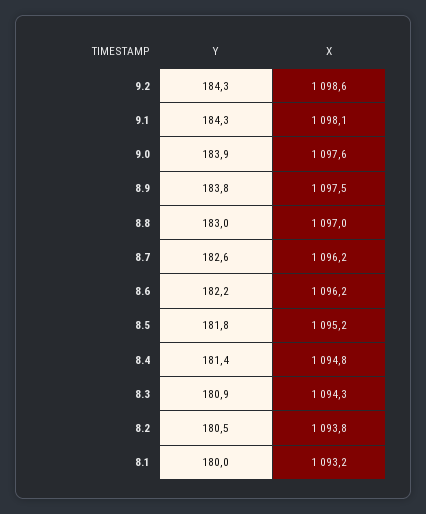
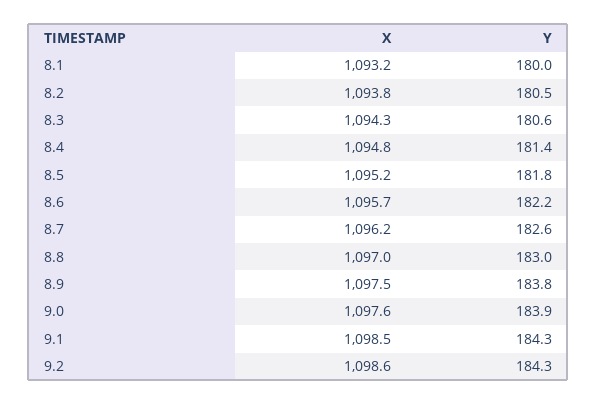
  {
    "Y": {
      "9.2": 184.3,
      "9.1": 184.3,
      "9.0": 183.9,
      "8.9": 183.8,
      "8.8": 183,
      "8.7": 182.6,
      "8.6": 182.2,
      "8.5": 181.8,
      "8.4": 181.4,
-     "8.3": 180.9,
+     "8.3": 180.6,
      "8.2": 180.5,
      "8.1": 180
    },
    "X": {
      "9.2": 1098.6,
-     "9.1": 1098.1,
+     "9.1": 1098.5,
      "9.0": 1097.6,
      "8.9": 1097.5,
      "8.8": 1097,
      "8.7": 1096.2,
-     "8.6": 1096.2,
+     "8.6": 1095.7,
      "8.5": 1095.2,
      "8.4": 1094.8,
      "8.3": 1094.3,
      "8.2": 1093.8,
      "8.1": 1093.2
    }
  }

